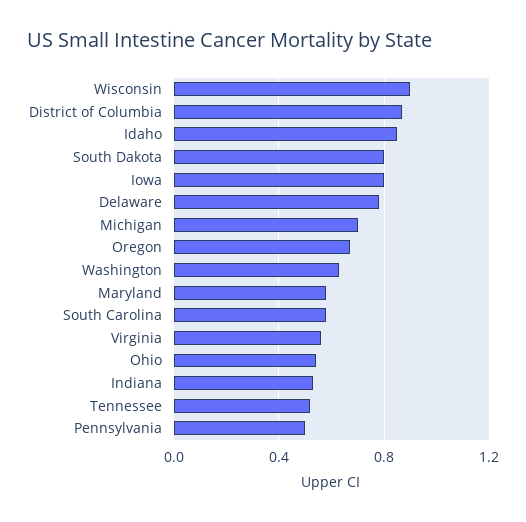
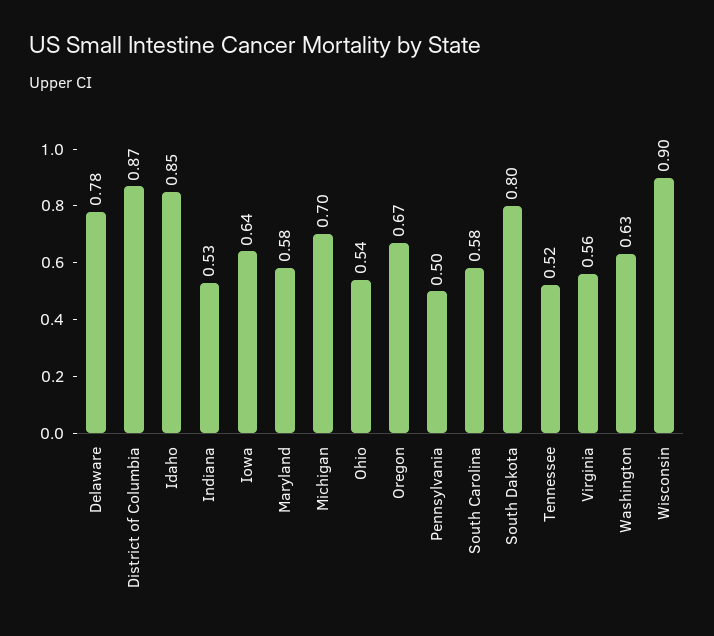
  {
    "Wisconsin": 0.9,
    "District of Columbia": 0.87,
    "Idaho": 0.85,
    "South Dakota": 0.8,
-   "Iowa": 0.8,
+   "Iowa": 0.64,
    "Delaware": 0.78,
    "Michigan": 0.7,
    "Oregon": 0.67,
    "Washington": 0.63,
    "Maryland": 0.58,
    "South Carolina": 0.58,
    "Virginia": 0.56,
    "Ohio": 0.54,
    "Indiana": 0.53,
    "Tennessee": 0.52,
    "Pennsylvania": 0.5
  }

